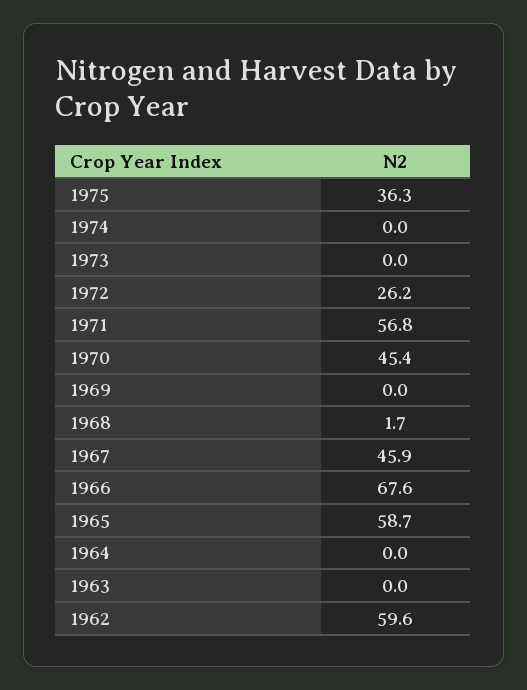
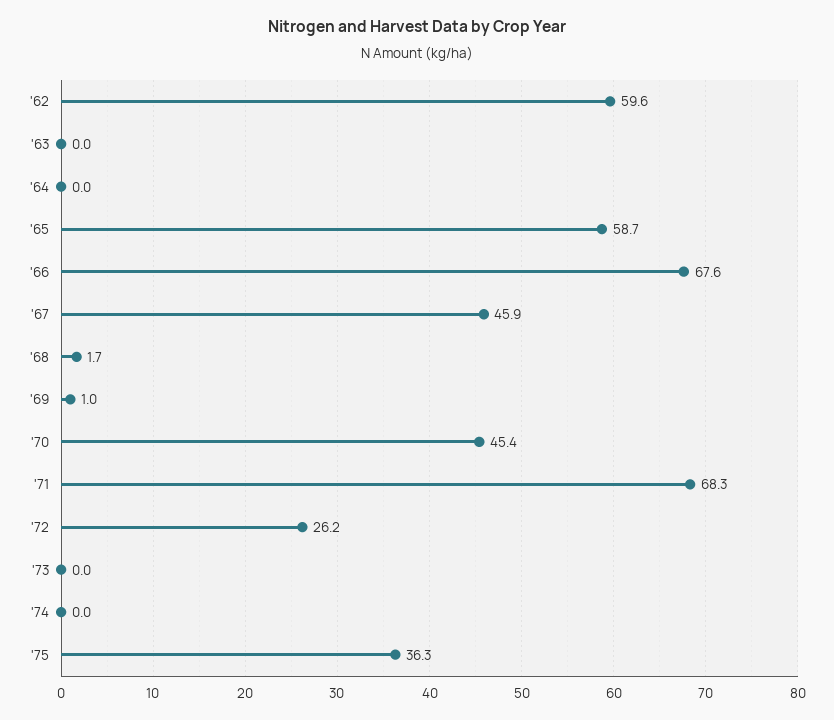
  {
    "1975": 36.3,
    "1974": 0,
    "1973": 0,
    "1972": 26.2,
-   "1971": 56.8,
+   "1971": 68.3,
    "1970": 45.4,
-   "1969": 0,
+   "1969": 1,
    "1968": 1.7,
    "1967": 45.9,
    "1966": 67.6,
    "1965": 58.7,
    "1964": 0,
    "1963": 0,
    "1962": 59.6
  }

